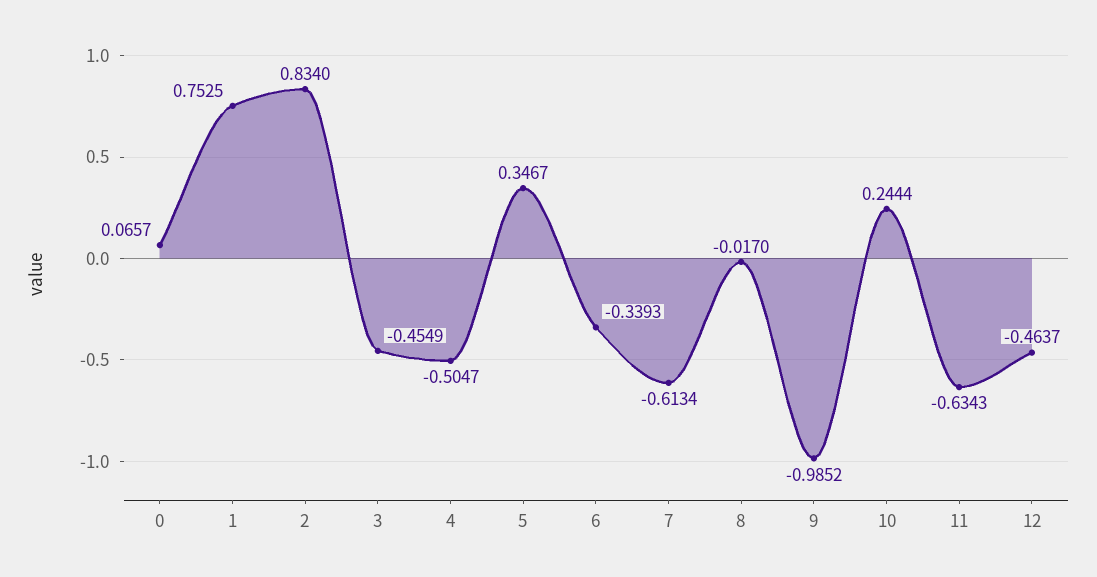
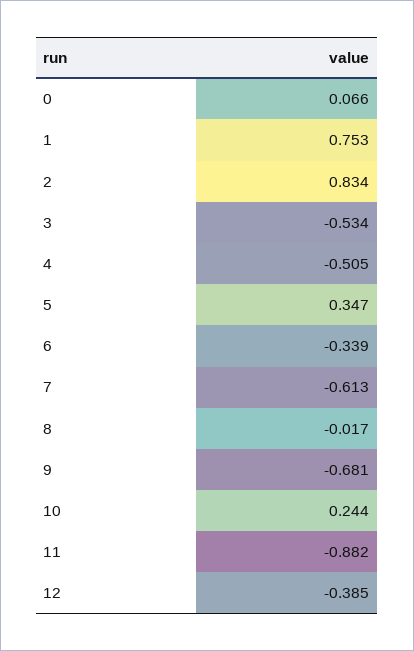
  {
    "0": 0.0657,
    "1": 0.7525,
    "2": 0.834,
-   "3": -0.4549,
+   "3": -0.534,
    "4": -0.5047,
    "5": 0.3467,
    "6": -0.3393,
    "7": -0.6134,
    "8": -0.017,
-   "9": -0.9852,
+   "9": -0.681,
    "10": 0.2444,
-   "11": -0.6343,
+   "11": -0.882,
-   "12": -0.4637
+   "12": -0.385
  }

